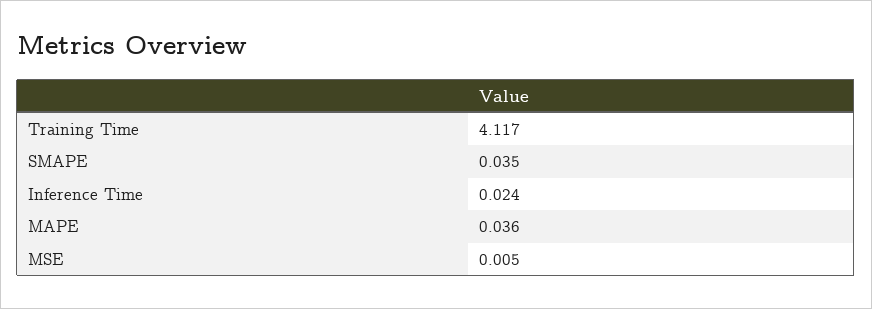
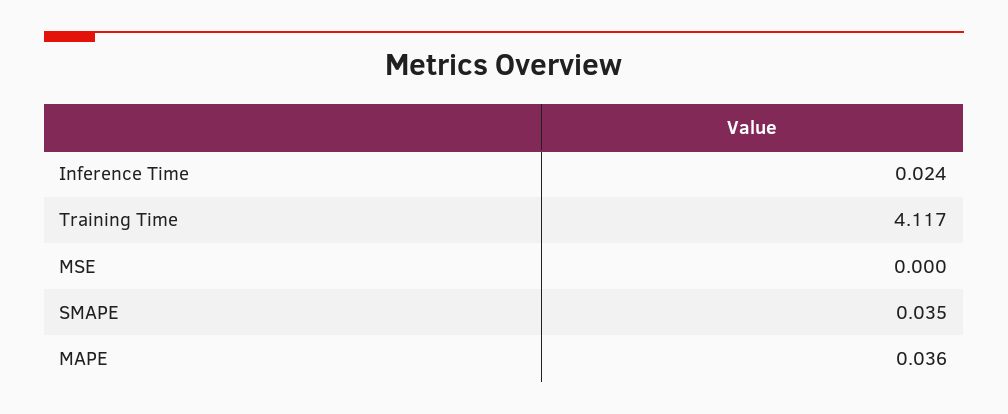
  {
    "Training Time": 4.117,
    "SMAPE": 0.035,
    "Inference Time": 0.024,
    "MAPE": 0.036,
-   "MSE": 0.005
+   "MSE": 0
  }

